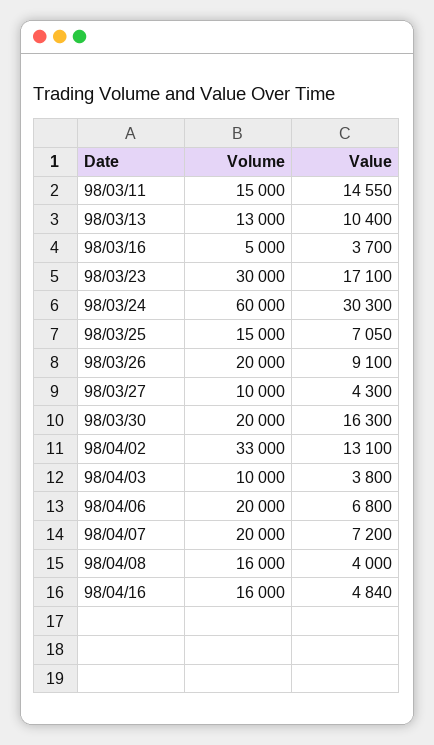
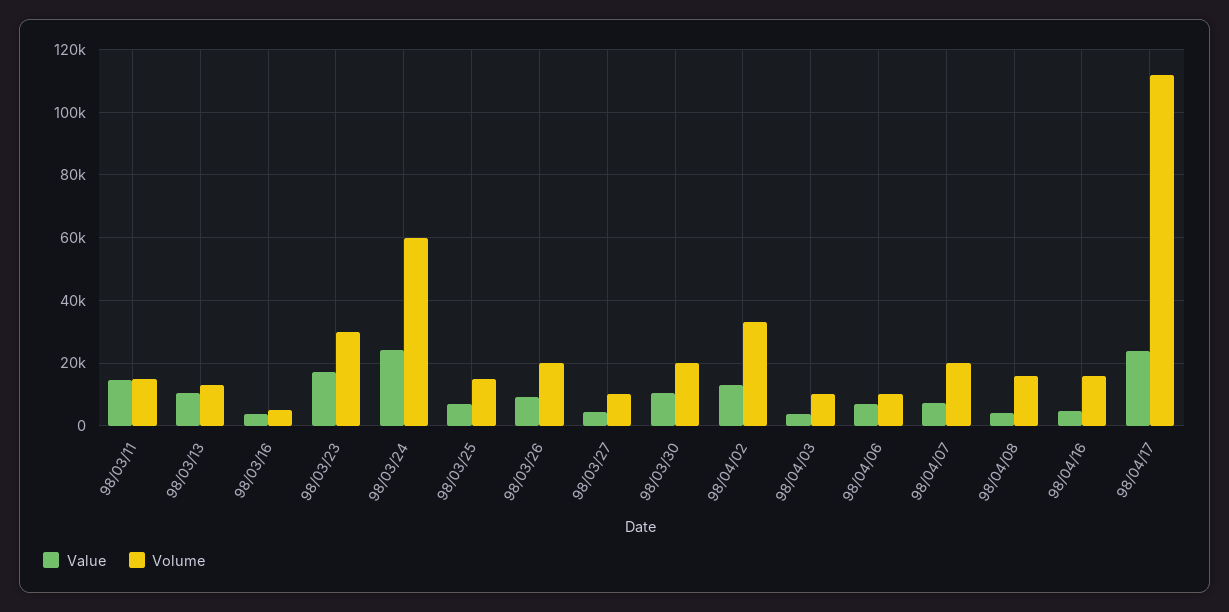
  {
    "Volume": {
      "98/03/11": 15000,
      "98/03/13": 13000,
      "98/03/16": 5000,
      "98/03/23": 30000,
      "98/03/24": 60000,
      "98/03/25": 15000,
      "98/03/26": 20000,
      "98/03/27": 10000,
      "98/03/30": 20000,
      "98/04/02": 33000,
      "98/04/03": 10000,
-     "98/04/06": 20000,
+     "98/04/06": 10000,
      "98/04/07": 20000,
      "98/04/08": 16000,
-     "98/04/16": 16000
+     "98/04/16": 16000,
+     "98/04/17": 112000
    },
    "Value": {
      "98/03/11": 14550,
      "98/03/13": 10400,
      "98/03/16": 3700,
      "98/03/23": 17100,
-     "98/03/24": 30300,
+     "98/03/24": 24000,
      "98/03/25": 7050,
      "98/03/26": 9100,
      "98/03/27": 4300,
-     "98/03/30": 16300,
+     "98/03/30": 10000,
      "98/04/02": 13100,
      "98/04/03": 3800,
      "98/04/06": 6800,
      "98/04/07": 7200,
      "98/04/08": 4000,
-     "98/04/16": 4840
+     "98/04/16": 4840,
+     "98/04/17": 24000
    }
  }

